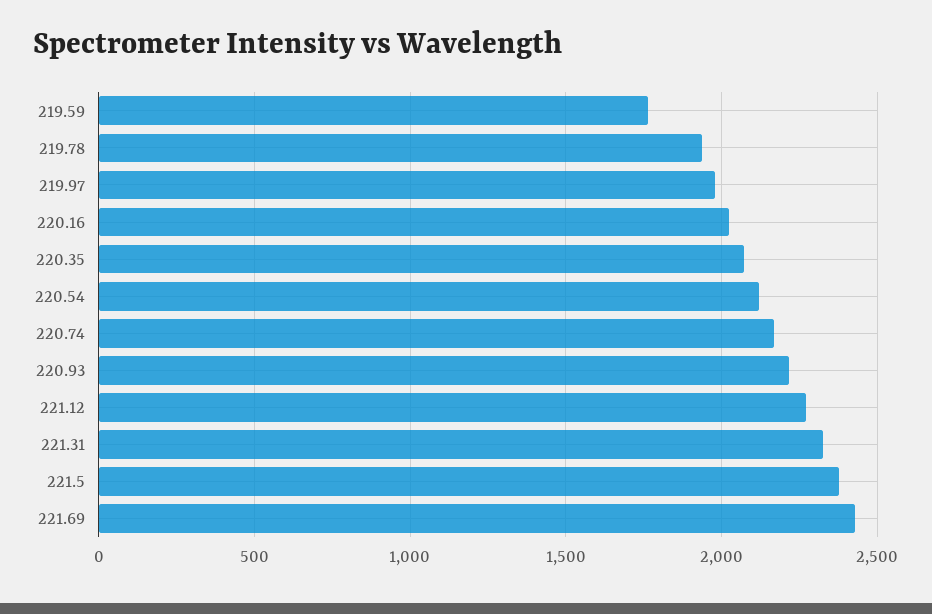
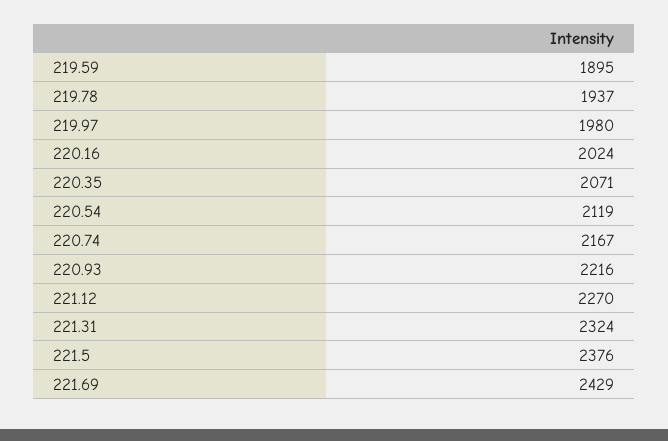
  {
-   "219.59": 1750,
+   "219.59": 1895,
    "219.78": 1937,
    "219.97": 1980,
    "220.16": 2024,
    "220.35": 2071,
    "220.54": 2119,
    "220.74": 2167,
    "220.93": 2216,
    "221.12": 2270,
    "221.31": 2324,
    "221.5": 2376,
    "221.69": 2429
  }

